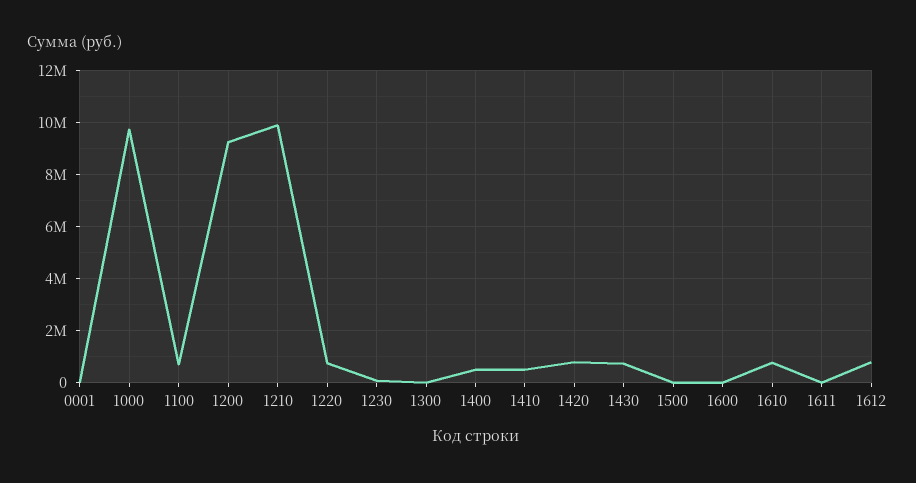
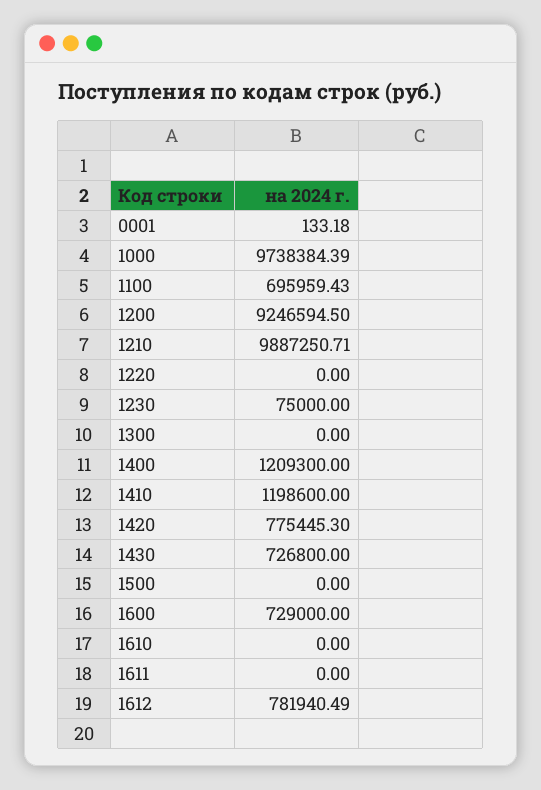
  {
    "0001": 133.18,
    "1000": 9738384.39,
    "1100": 695959.43,
    "1200": 9246594.5,
    "1210": 9887250.71,
-   "1220": 750000,
+   "1220": 0,
    "1230": 75000,
    "1300": 0,
-   "1400": 500000,
+   "1400": 1209300,
-   "1410": 500000,
+   "1410": 1198600,
    "1420": 775445.3,
    "1430": 726800,
    "1500": 0,
-   "1600": 0,
+   "1600": 729000,
-   "1610": 750000,
+   "1610": 0,
    "1611": 0,
    "1612": 781940.49
  }

